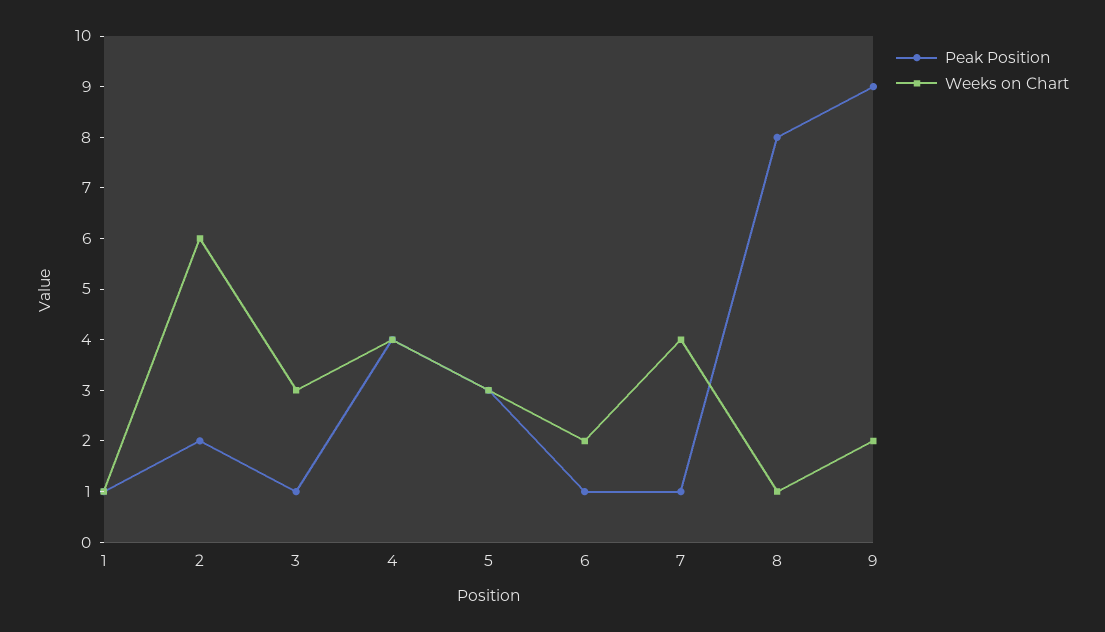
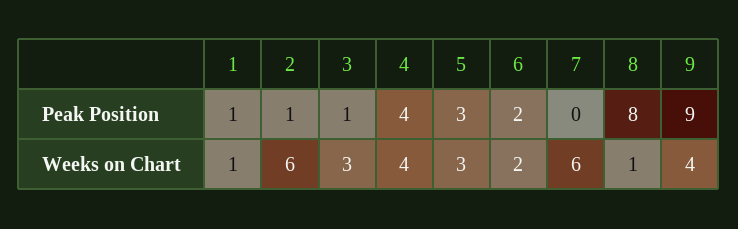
  {
    "Peak Position": {
      "1": 1,
-     "2": 2,
+     "2": 1,
      "3": 1,
      "4": 4,
      "5": 3,
-     "6": 1,
+     "6": 2,
-     "7": 1,
+     "7": 0,
      "8": 8,
      "9": 9
    },
    "Weeks on Chart": {
      "1": 1,
      "2": 6,
      "3": 3,
      "4": 4,
      "5": 3,
      "6": 2,
-     "7": 4,
+     "7": 6,
      "8": 1,
-     "9": 2
+     "9": 4
    }
  }

